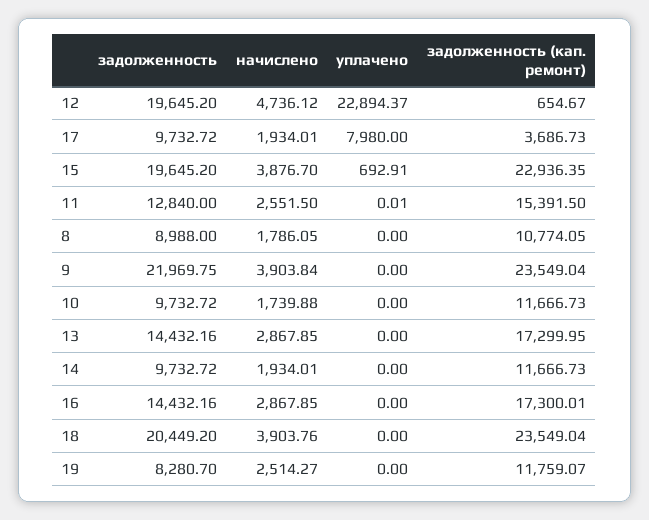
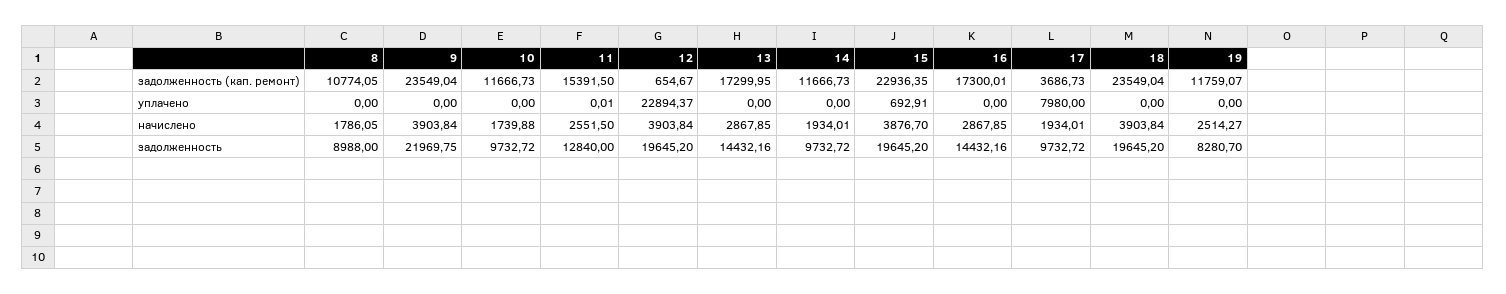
  {
    "задолженность": {
      "12": 19645.2,
      "17": 9732.72,
      "15": 19645.2,
      "11": 12840,
      "8": 8988,
      "9": 21969.75,
      "10": 9732.72,
      "13": 14432.16,
      "14": 9732.72,
      "16": 14432.16,
-     "18": 20449.2,
+     "18": 19645.2,
      "19": 8280.7
    },
    "начислено": {
-     "12": 4736.12,
+     "12": 3903.84,
      "17": 1934.01,
      "15": 3876.7,
      "11": 2551.5,
      "8": 1786.05,
      "9": 3903.84,
      "10": 1739.88,
      "13": 2867.85,
      "14": 1934.01,
      "16": 2867.85,
-     "18": 3903.76,
+     "18": 3903.84,
      "19": 2514.27
    },
    "уплачено": {
      "12": 22894.37,
      "17": 7980,
      "15": 692.91,
      "11": 0.01,
      "8": 0,
      "9": 0,
      "10": 0,
      "13": 0,
      "14": 0,
      "16": 0,
      "18": 0,
      "19": 0
    },
    "задолженность (кап. ремонт)": {
      "12": 654.67,
      "17": 3686.73,
      "15": 22936.35,
      "11": 15391.5,
      "8": 10774.05,
      "9": 23549.04,
      "10": 11666.73,
      "13": 17299.95,
      "14": 11666.73,
      "16": 17300.01,
      "18": 23549.04,
      "19": 11759.07
    }
  }

